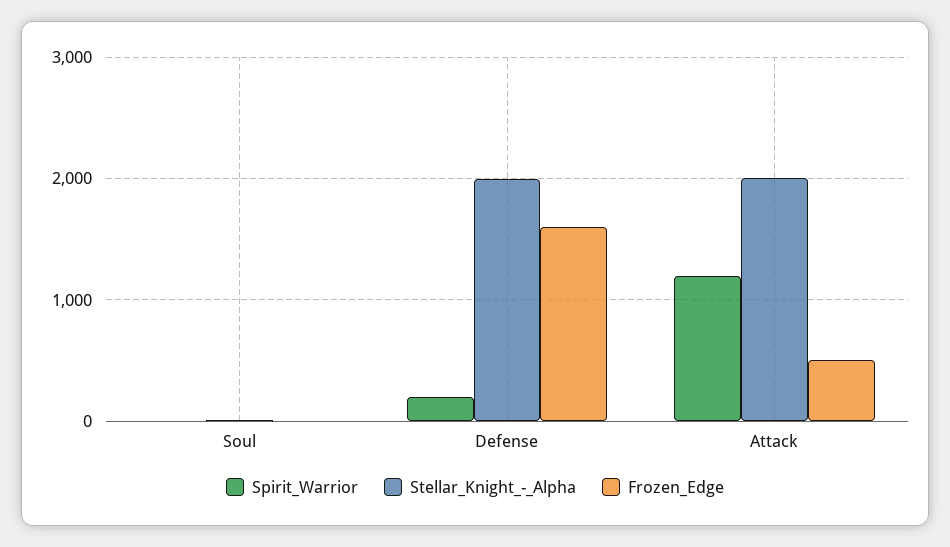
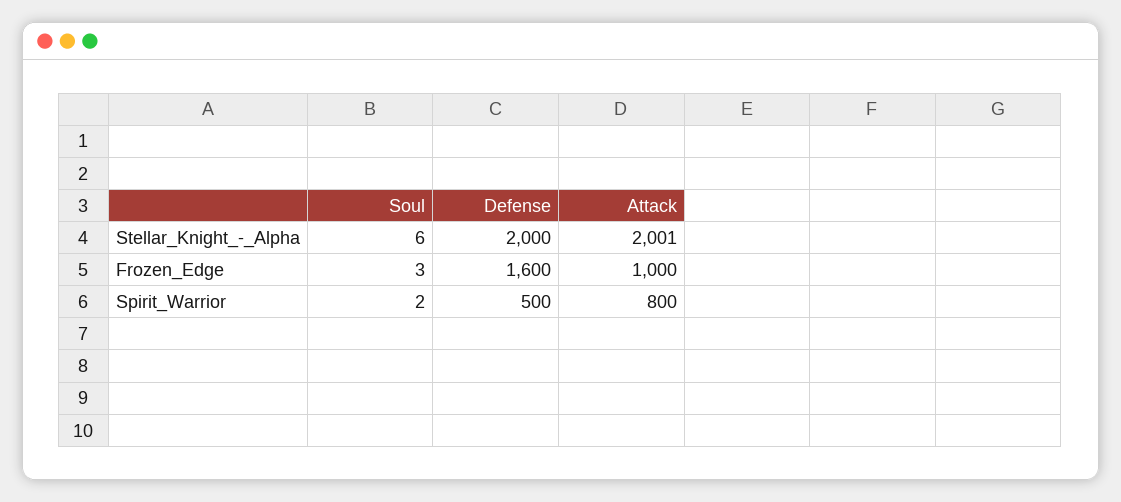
  {
    "Spirit_Warrior": {
      "Soul": 2,
-     "Defense": 200,
+     "Defense": 500,
-     "Attack": 1200
+     "Attack": 800
    },
    "Stellar_Knight_-_Alpha": {
      "Soul": 6,
      "Defense": 2000,
      "Attack": 2001
    },
    "Frozen_Edge": {
      "Soul": 3,
      "Defense": 1600,
-     "Attack": 500
+     "Attack": 1000
    }
  }

